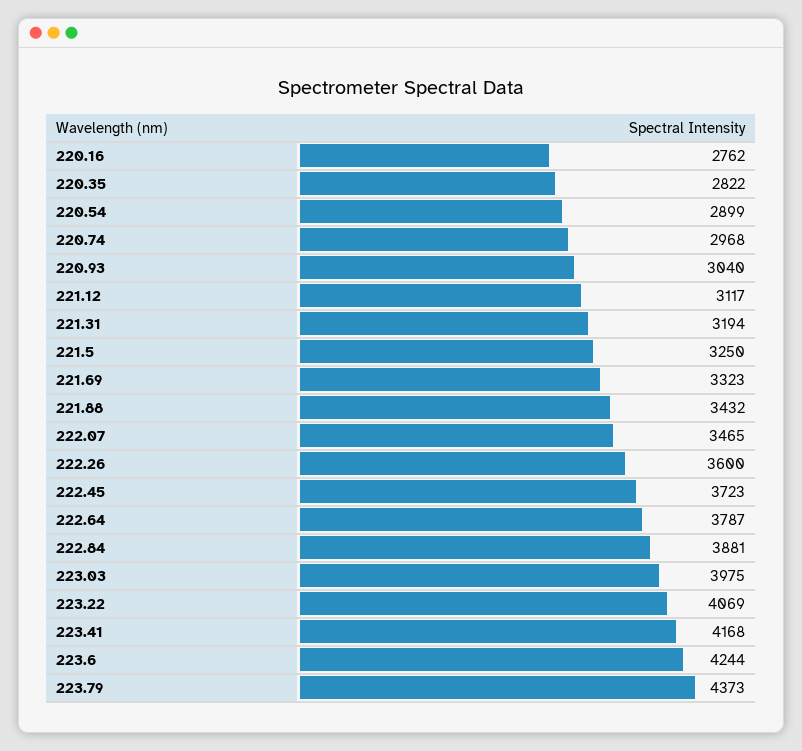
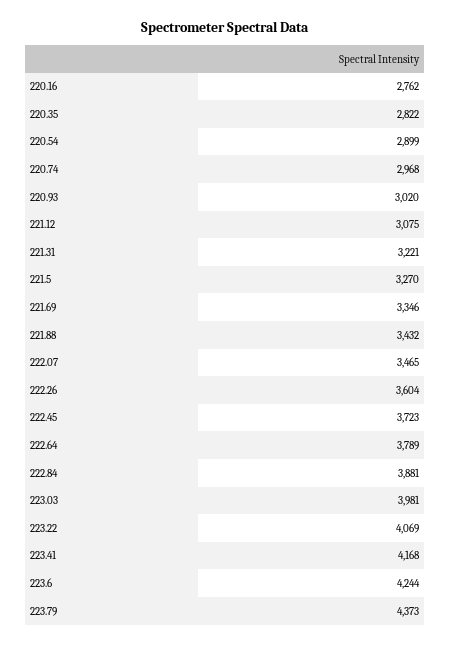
  {
    "220.16": 2762,
    "220.35": 2822,
    "220.54": 2899,
    "220.74": 2968,
-   "220.93": 3040,
+   "220.93": 3020,
-   "221.12": 3117,
+   "221.12": 3075,
-   "221.31": 3194,
+   "221.31": 3221,
-   "221.5": 3250,
+   "221.5": 3270,
-   "221.69": 3323,
+   "221.69": 3346,
    "221.88": 3432,
    "222.07": 3465,
-   "222.26": 3600,
+   "222.26": 3604,
    "222.45": 3723,
-   "222.64": 3787,
+   "222.64": 3789,
    "222.84": 3881,
-   "223.03": 3975,
+   "223.03": 3981,
    "223.22": 4069,
    "223.41": 4168,
    "223.6": 4244,
    "223.79": 4373
  }

